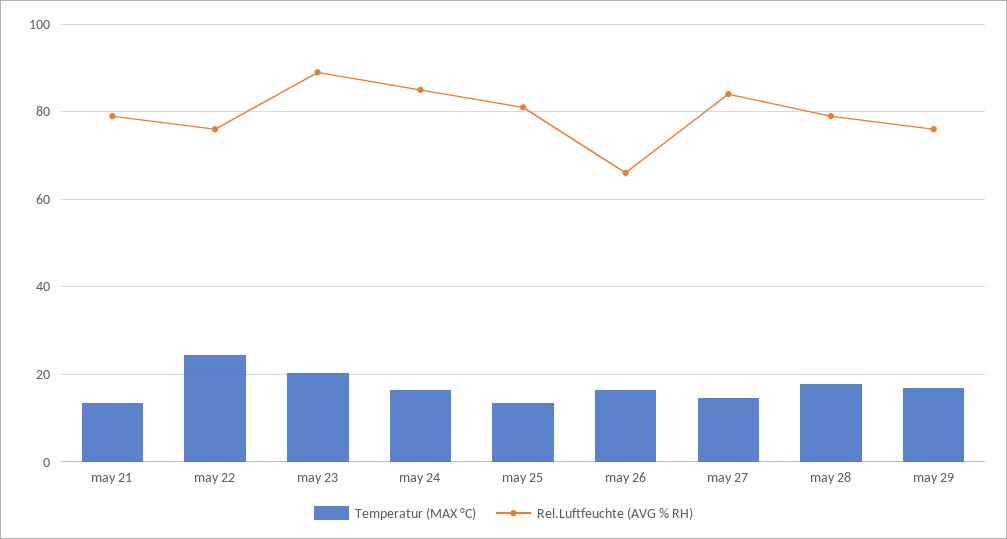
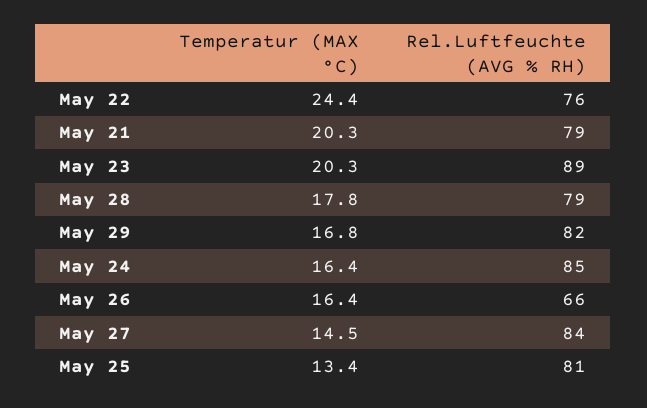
  {
    "Temperatur (MAX °C)": {
-     "may 21": 14,
+     "may 21": 20.3,
      "may 22": 24.4,
      "may 23": 20.3,
      "may 24": 16.4,
      "may 25": 13.4,
      "may 26": 16.4,
      "may 27": 14.5,
      "may 28": 17.8,
      "may 29": 16.8
    },
    "Rel.Luftfeuchte (AVG % RH)": {
      "may 21": 79,
      "may 22": 76,
      "may 23": 89,
      "may 24": 85,
      "may 25": 81,
      "may 26": 66,
      "may 27": 84,
      "may 28": 79,
-     "may 29": 76
+     "may 29": 82
    }
  }

